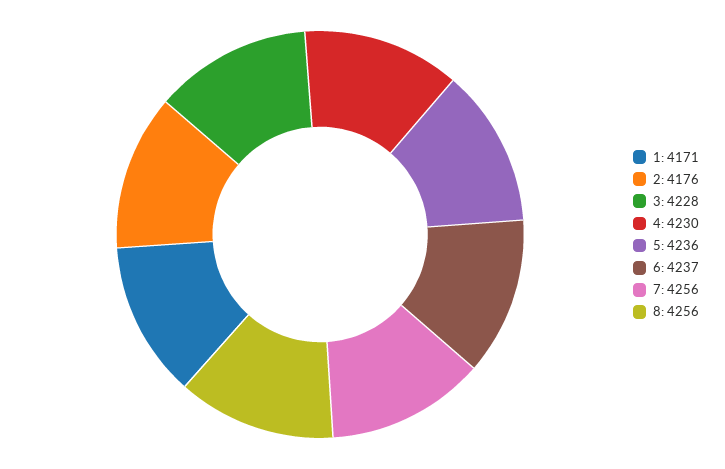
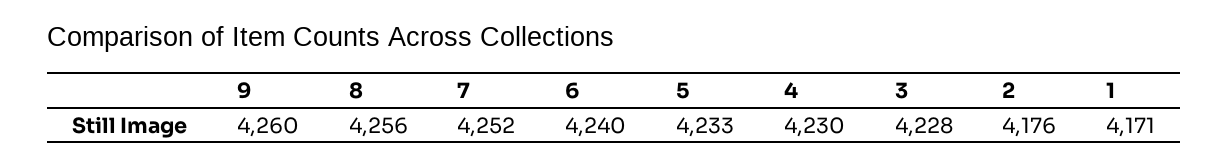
  {
    "1": 4171,
    "2": 4176,
    "3": 4228,
    "4": 4230,
-   "5": 4236,
+   "5": 4233,
-   "6": 4237,
+   "6": 4240,
-   "7": 4256,
+   "7": 4252,
-   "8": 4256
+   "8": 4256,
+   "9": 4260
  }

